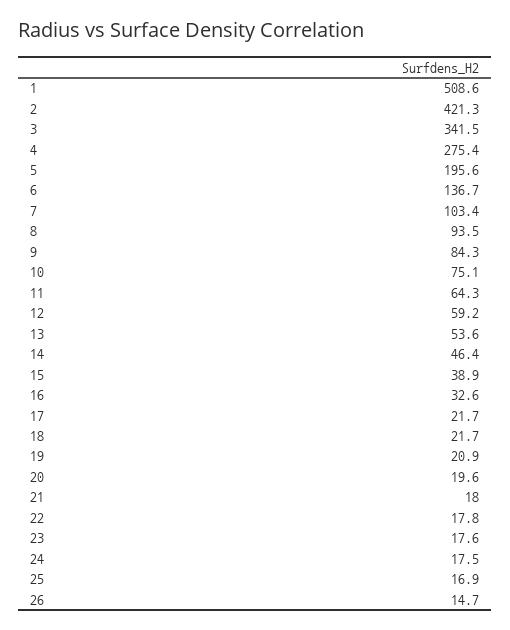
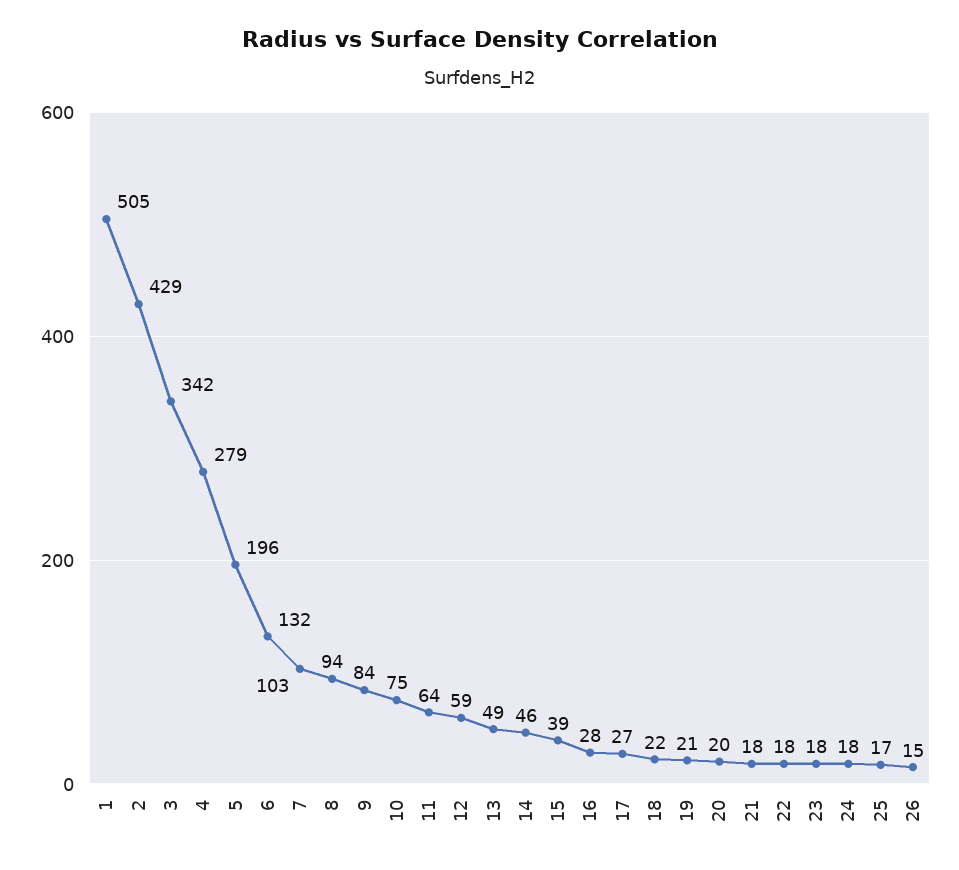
  {
-   "1": 508.6,
+   "1": 505,
-   "2": 421.3,
+   "2": 429,
    "3": 341.5,
-   "4": 275.4,
+   "4": 279,
    "5": 195.6,
-   "6": 136.7,
+   "6": 132,
    "7": 103.4,
    "8": 93.5,
    "9": 84.3,
    "10": 75.1,
    "11": 64.3,
    "12": 59.2,
-   "13": 53.6,
+   "13": 49,
    "14": 46.4,
    "15": 38.9,
-   "16": 32.6,
+   "16": 28,
-   "17": 21.7,
+   "17": 27,
    "18": 21.7,
    "19": 20.9,
    "20": 19.6,
    "21": 18,
    "22": 17.8,
    "23": 17.6,
    "24": 17.5,
    "25": 16.9,
    "26": 14.7
  }

